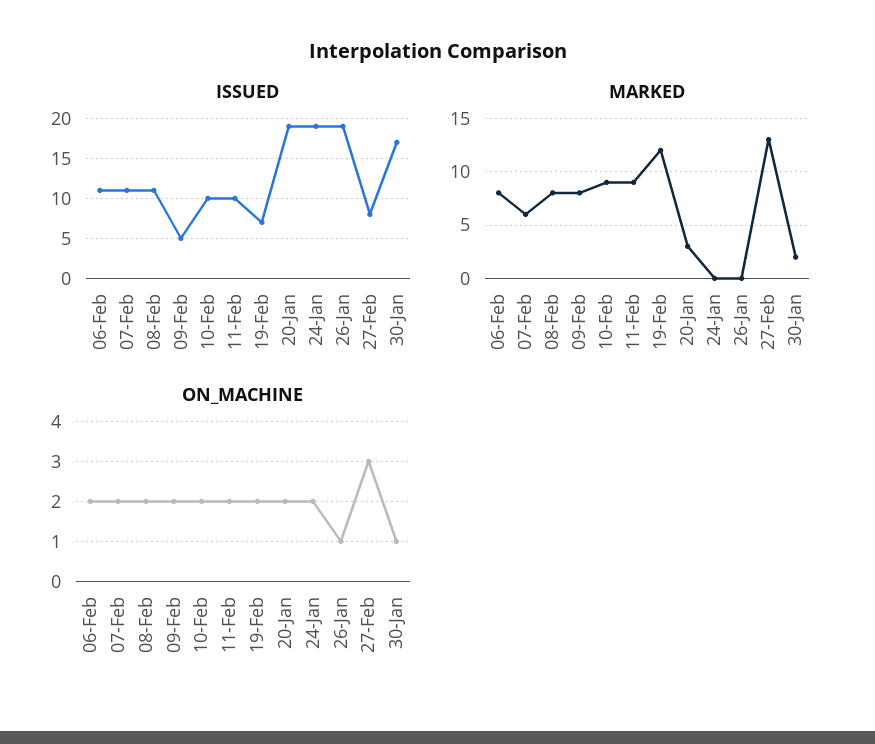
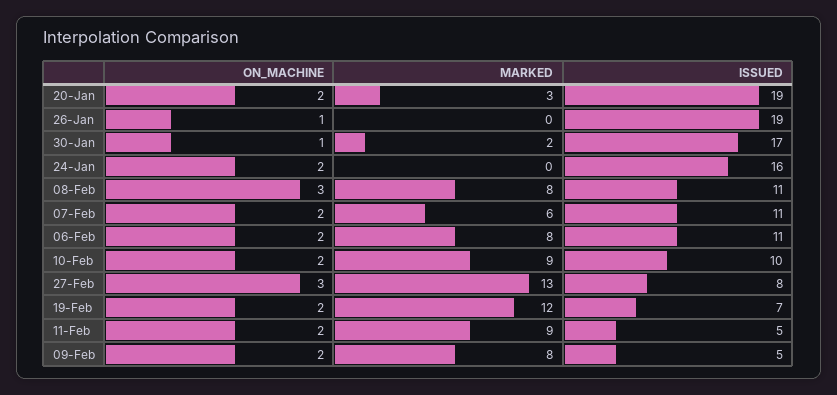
  {
    "ISSUED": {
      "06-Feb": 11,
      "07-Feb": 11,
      "08-Feb": 11,
      "09-Feb": 5,
      "10-Feb": 10,
-     "11-Feb": 10,
+     "11-Feb": 5,
      "19-Feb": 7,
      "20-Jan": 19,
-     "24-Jan": 19,
+     "24-Jan": 16,
      "26-Jan": 19,
      "27-Feb": 8,
      "30-Jan": 17
    },
    "MARKED": {
      "06-Feb": 8,
      "07-Feb": 6,
      "08-Feb": 8,
      "09-Feb": 8,
      "10-Feb": 9,
      "11-Feb": 9,
      "19-Feb": 12,
      "20-Jan": 3,
      "24-Jan": 0,
      "26-Jan": 0,
      "27-Feb": 13,
      "30-Jan": 2
    },
    "ON_MACHINE": {
      "06-Feb": 2,
      "07-Feb": 2,
-     "08-Feb": 2,
+     "08-Feb": 3,
      "09-Feb": 2,
      "10-Feb": 2,
      "11-Feb": 2,
      "19-Feb": 2,
      "20-Jan": 2,
      "24-Jan": 2,
      "26-Jan": 1,
      "27-Feb": 3,
      "30-Jan": 1
    }
  }

